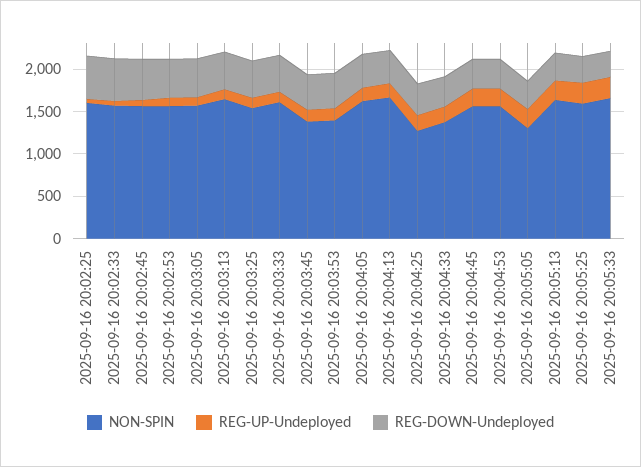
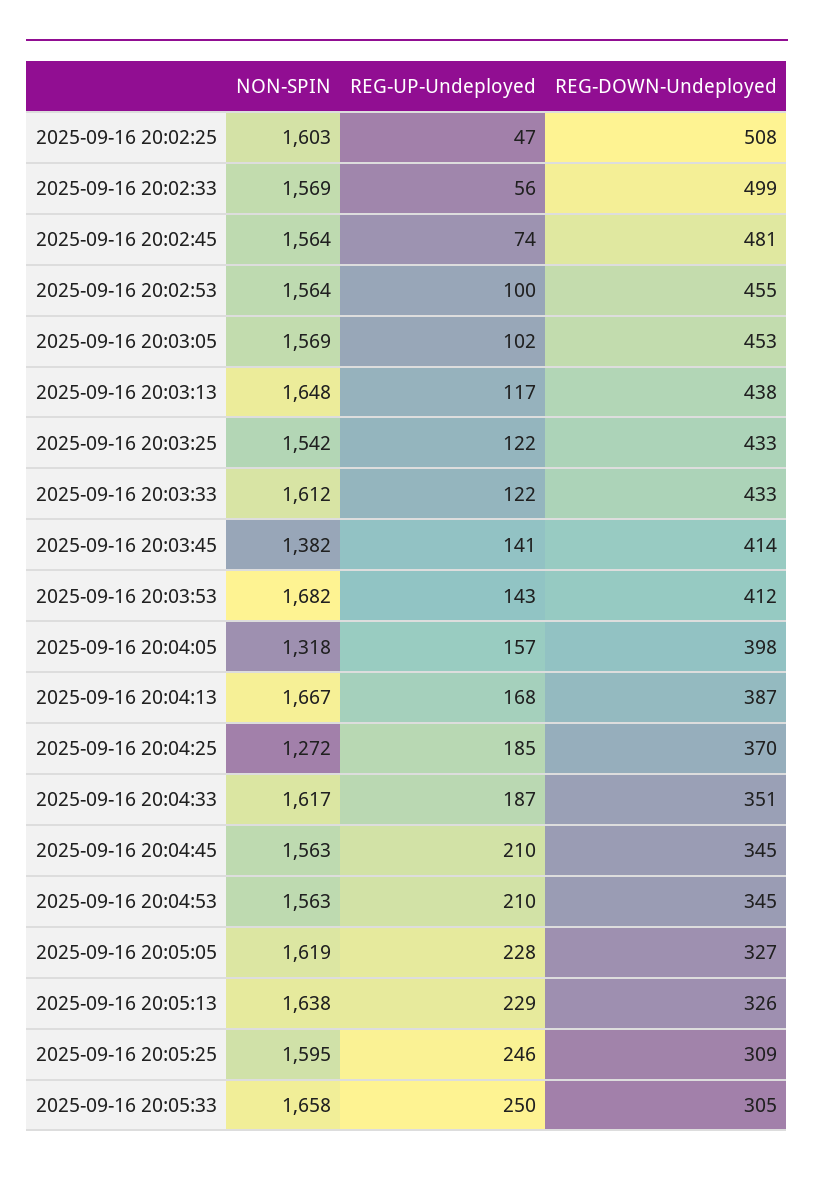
  {
    "NON-SPIN": {
      "2025-09-16 20:02:25": 1603,
      "2025-09-16 20:02:33": 1569,
      "2025-09-16 20:02:45": 1564,
      "2025-09-16 20:02:53": 1564,
      "2025-09-16 20:03:05": 1569,
      "2025-09-16 20:03:13": 1648,
      "2025-09-16 20:03:25": 1542,
      "2025-09-16 20:03:33": 1612,
      "2025-09-16 20:03:45": 1382,
-     "2025-09-16 20:03:53": 1400,
+     "2025-09-16 20:03:53": 1682,
-     "2025-09-16 20:04:05": 1600,
+     "2025-09-16 20:04:05": 1318,
      "2025-09-16 20:04:13": 1667,
      "2025-09-16 20:04:25": 1272,
-     "2025-09-16 20:04:33": 1400,
+     "2025-09-16 20:04:33": 1617,
      "2025-09-16 20:04:45": 1563,
      "2025-09-16 20:04:53": 1563,
-     "2025-09-16 20:05:05": 1300,
+     "2025-09-16 20:05:05": 1619,
      "2025-09-16 20:05:13": 1638,
      "2025-09-16 20:05:25": 1595,
      "2025-09-16 20:05:33": 1658
    },
    "REG-UP-Undeployed": {
      "2025-09-16 20:02:25": 47,
      "2025-09-16 20:02:33": 56,
      "2025-09-16 20:02:45": 74,
      "2025-09-16 20:02:53": 100,
      "2025-09-16 20:03:05": 102,
      "2025-09-16 20:03:13": 117,
      "2025-09-16 20:03:25": 122,
      "2025-09-16 20:03:33": 122,
      "2025-09-16 20:03:45": 141,
      "2025-09-16 20:03:53": 143,
      "2025-09-16 20:04:05": 157,
      "2025-09-16 20:04:13": 168,
      "2025-09-16 20:04:25": 185,
      "2025-09-16 20:04:33": 187,
      "2025-09-16 20:04:45": 210,
      "2025-09-16 20:04:53": 210,
      "2025-09-16 20:05:05": 228,
      "2025-09-16 20:05:13": 229,
      "2025-09-16 20:05:25": 246,
      "2025-09-16 20:05:33": 250
    },
    "REG-DOWN-Undeployed": {
      "2025-09-16 20:02:25": 508,
      "2025-09-16 20:02:33": 499,
      "2025-09-16 20:02:45": 481,
      "2025-09-16 20:02:53": 455,
      "2025-09-16 20:03:05": 453,
      "2025-09-16 20:03:13": 438,
      "2025-09-16 20:03:25": 433,
      "2025-09-16 20:03:33": 433,
      "2025-09-16 20:03:45": 414,
      "2025-09-16 20:03:53": 412,
      "2025-09-16 20:04:05": 398,
      "2025-09-16 20:04:13": 387,
      "2025-09-16 20:04:25": 370,
      "2025-09-16 20:04:33": 351,
      "2025-09-16 20:04:45": 345,
      "2025-09-16 20:04:53": 345,
      "2025-09-16 20:05:05": 327,
      "2025-09-16 20:05:13": 326,
      "2025-09-16 20:05:25": 309,
      "2025-09-16 20:05:33": 305
    }
  }

